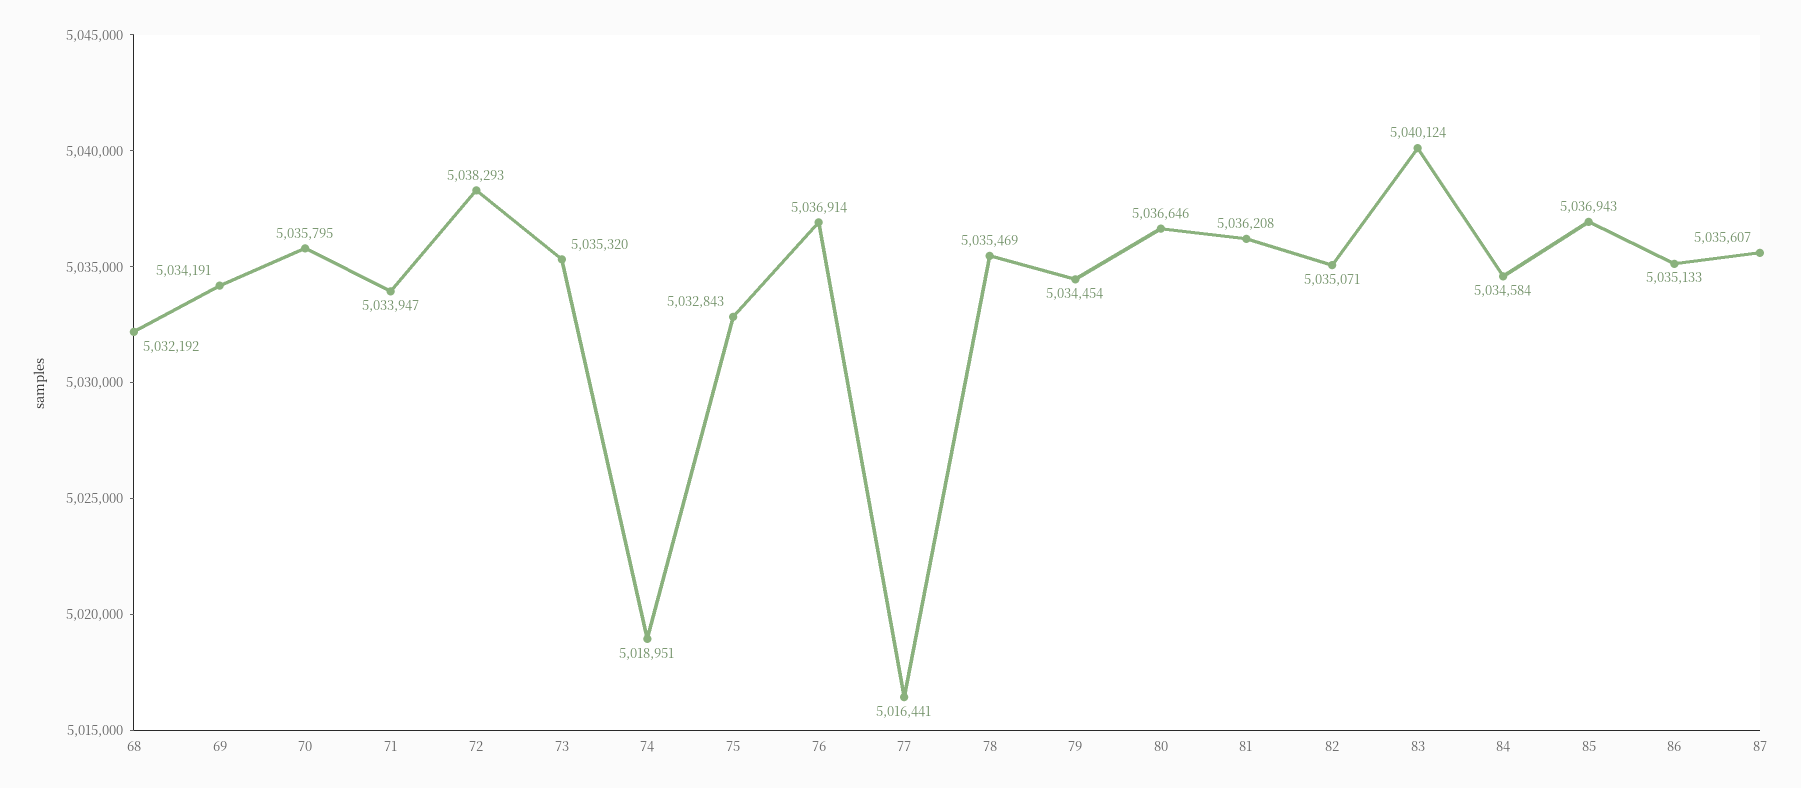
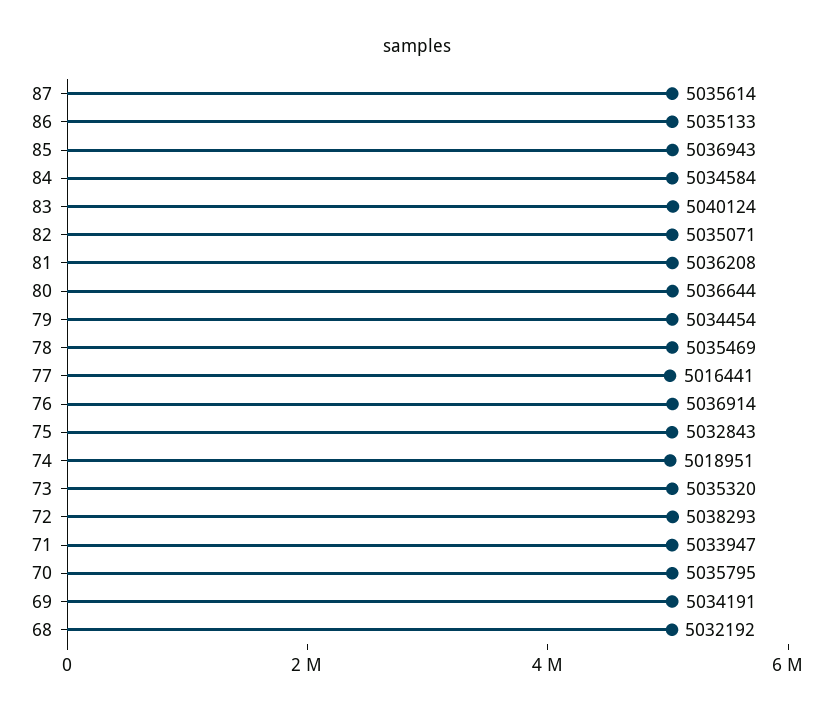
  {
    "68": 5032192,
    "69": 5034191,
    "70": 5035795,
    "71": 5033947,
    "72": 5038293,
    "73": 5035320,
    "74": 5018951,
    "75": 5032843,
    "76": 5036914,
    "77": 5016441,
    "78": 5035469,
    "79": 5034454,
-   "80": 5036646,
+   "80": 5036644,
    "81": 5036208,
    "82": 5035071,
    "83": 5040124,
    "84": 5034584,
    "85": 5036943,
    "86": 5035133,
-   "87": 5035607
+   "87": 5035614
  }

